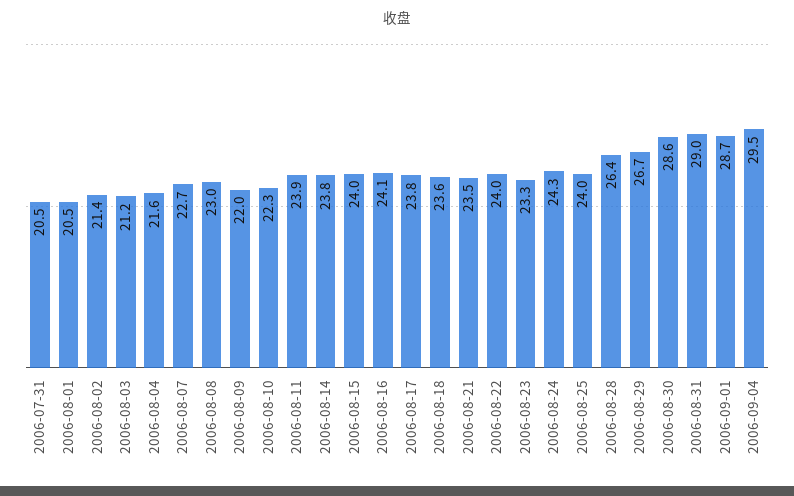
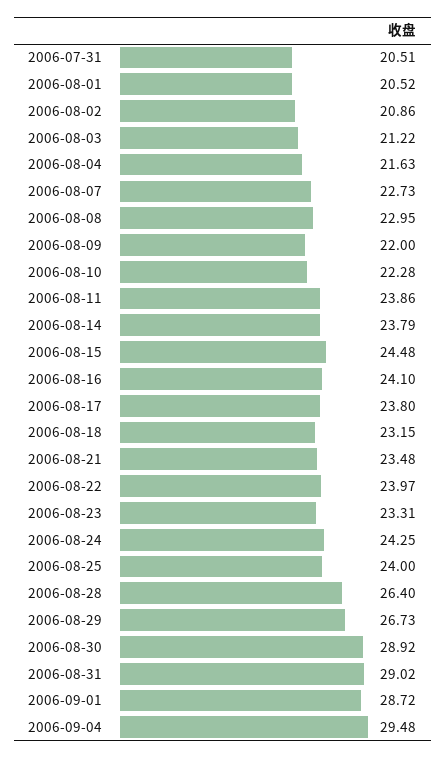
  {
    "2006-07-31": 20.51,
    "2006-08-01": 20.52,
-   "2006-08-02": 21.4,
+   "2006-08-02": 20.86,
    "2006-08-03": 21.22,
    "2006-08-04": 21.63,
    "2006-08-07": 22.73,
    "2006-08-08": 22.95,
    "2006-08-09": 22,
    "2006-08-10": 22.28,
    "2006-08-11": 23.86,
    "2006-08-14": 23.79,
-   "2006-08-15": 24,
+   "2006-08-15": 24.48,
    "2006-08-16": 24.1,
    "2006-08-17": 23.8,
-   "2006-08-18": 23.6,
+   "2006-08-18": 23.15,
    "2006-08-21": 23.48,
    "2006-08-22": 23.97,
    "2006-08-23": 23.31,
    "2006-08-24": 24.25,
    "2006-08-25": 24,
    "2006-08-28": 26.4,
    "2006-08-29": 26.73,
-   "2006-08-30": 28.6,
+   "2006-08-30": 28.92,
    "2006-08-31": 29.02,
    "2006-09-01": 28.72,
    "2006-09-04": 29.48
  }

